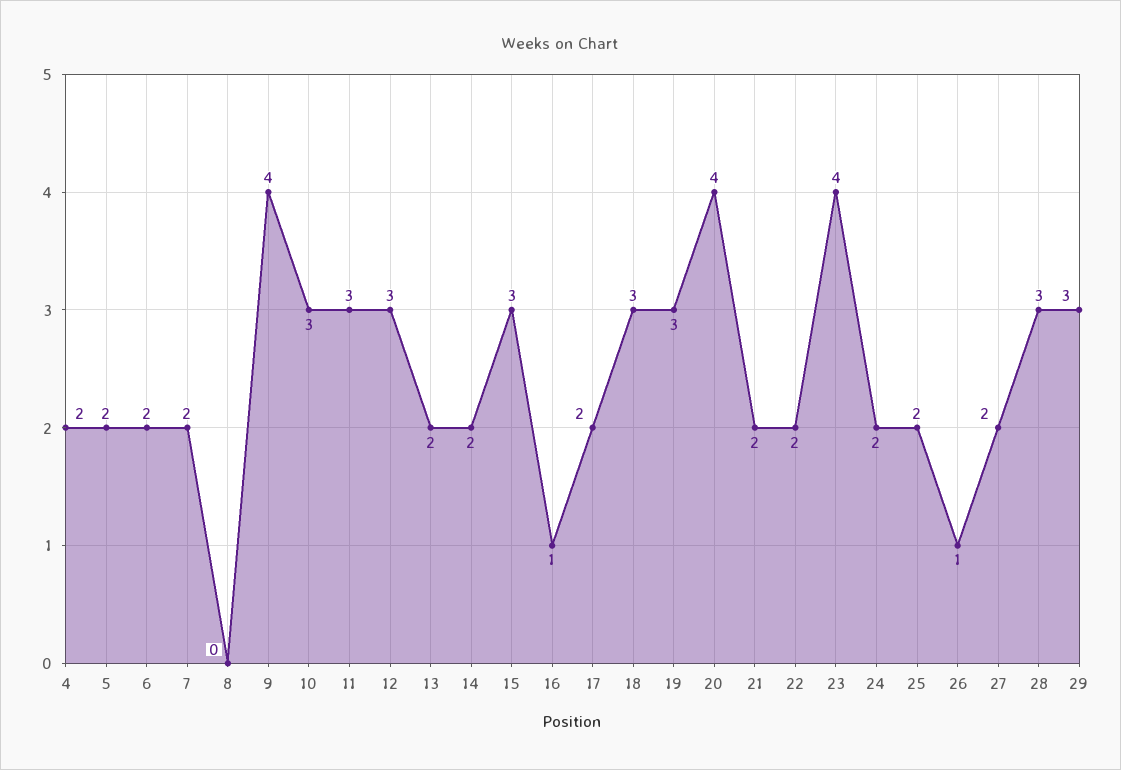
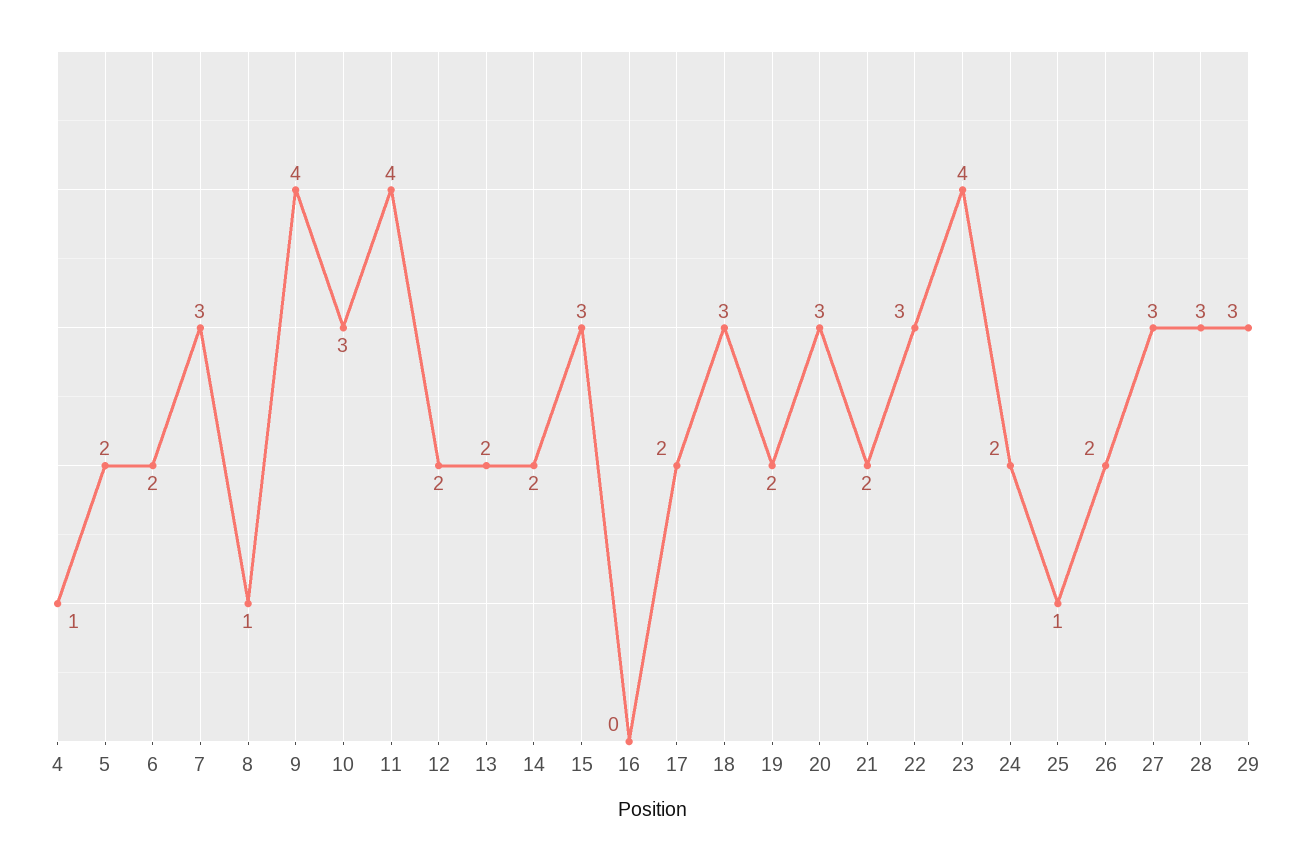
  {
-   "4": 2,
+   "4": 1,
    "5": 2,
    "6": 2,
-   "7": 2,
+   "7": 3,
-   "8": 0,
+   "8": 1,
    "9": 4,
    "10": 3,
-   "11": 3,
+   "11": 4,
-   "12": 3,
+   "12": 2,
    "13": 2,
    "14": 2,
    "15": 3,
-   "16": 1,
+   "16": 0,
    "17": 2,
    "18": 3,
-   "19": 3,
+   "19": 2,
-   "20": 4,
+   "20": 3,
    "21": 2,
-   "22": 2,
+   "22": 3,
    "23": 4,
    "24": 2,
-   "25": 2,
+   "25": 1,
-   "26": 1,
+   "26": 2,
-   "27": 2,
+   "27": 3,
    "28": 3,
    "29": 3
  }

